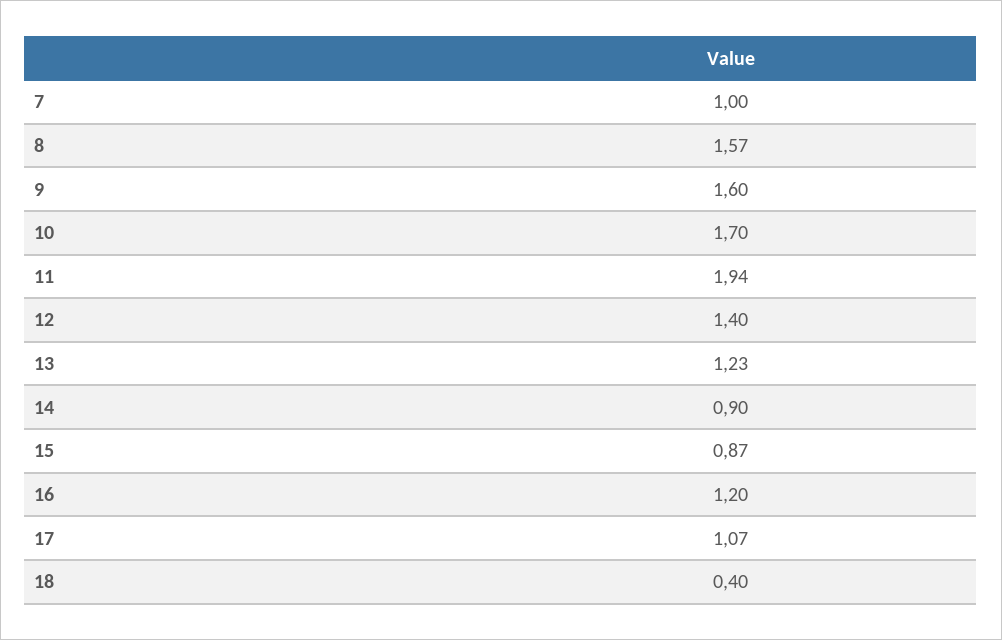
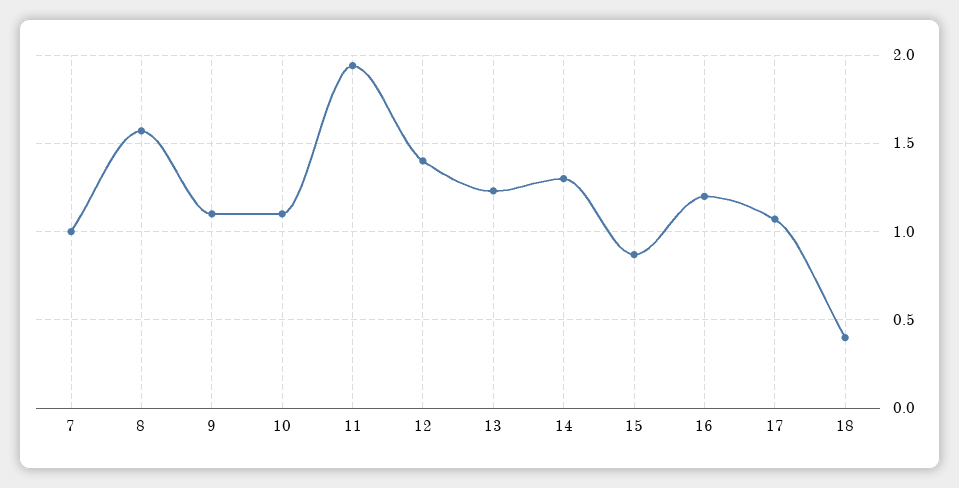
  {
    "7": 1,
    "8": 1.57,
-   "9": 1.6,
+   "9": 1.1,
-   "10": 1.7,
+   "10": 1.1,
    "11": 1.94,
    "12": 1.4,
    "13": 1.23,
-   "14": 0.9,
+   "14": 1.3,
    "15": 0.87,
    "16": 1.2,
    "17": 1.07,
    "18": 0.4
  }

